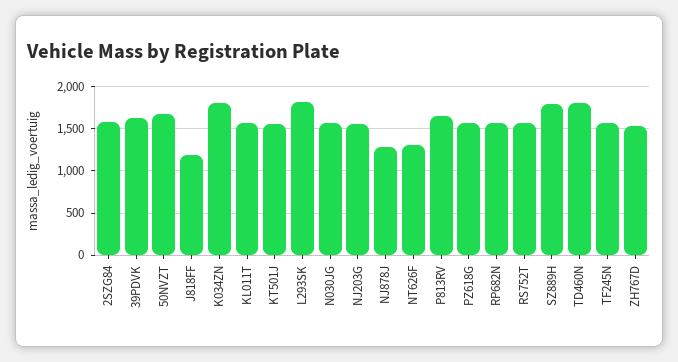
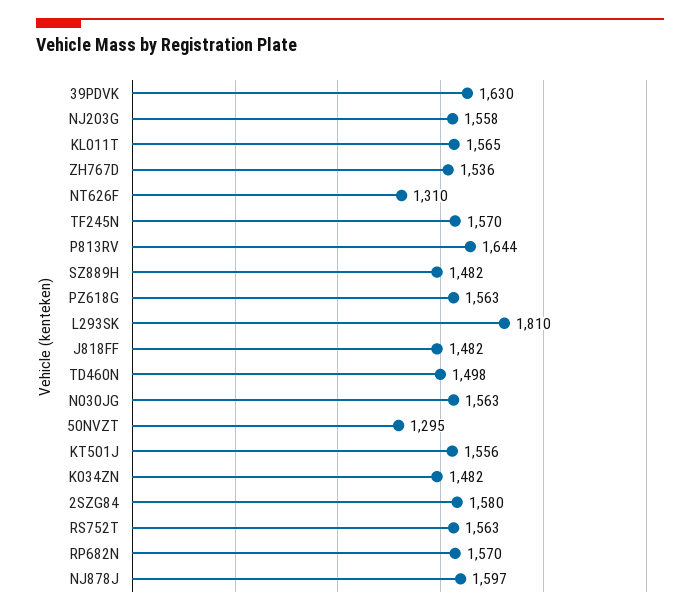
  {
    "2SZG84": 1580,
    "39PDVK": 1630,
-   "50NVZT": 1700,
+   "50NVZT": 1295,
-   "J818FF": 1200,
+   "J818FF": 1482,
-   "K034ZN": 1800,
+   "K034ZN": 1482,
    "KL011T": 1565,
    "KT501J": 1556,
    "L293SK": 1810,
    "N030JG": 1563,
    "NJ203G": 1558,
-   "NJ878J": 1300,
+   "NJ878J": 1597,
    "NT626F": 1310,
    "P813RV": 1644,
    "PZ618G": 1563,
    "RP682N": 1570,
    "RS752T": 1563,
-   "SZ889H": 1800,
+   "SZ889H": 1482,
-   "TD460N": 1800,
+   "TD460N": 1498,
    "TF245N": 1570,
    "ZH767D": 1536
  }

